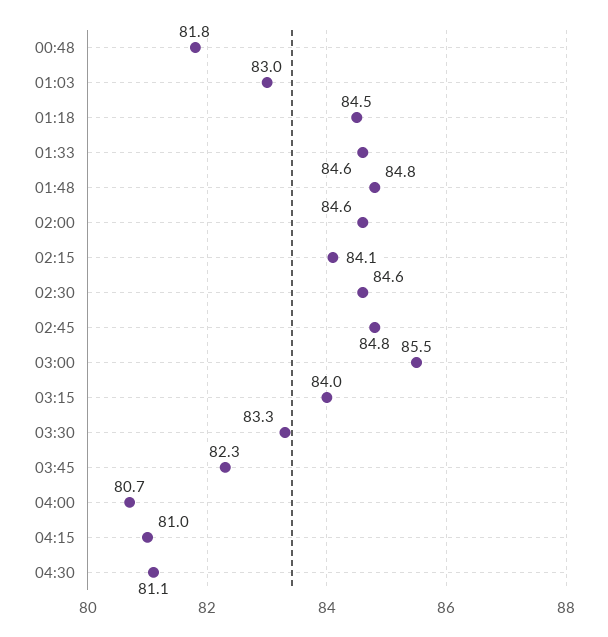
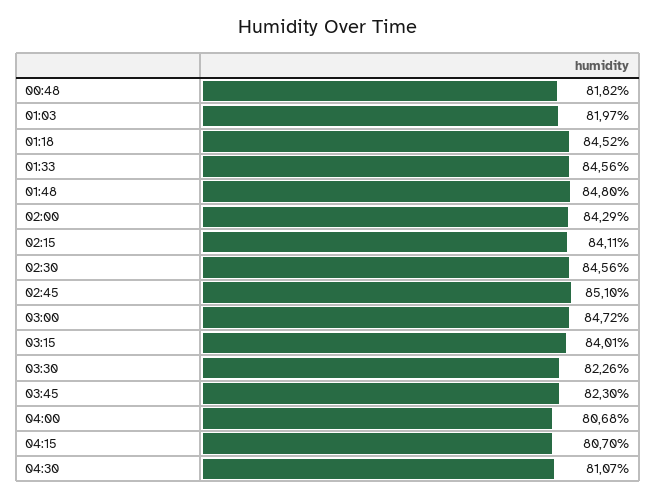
  {
    "00:48": 81.82,
-   "01:03": 83,
+   "01:03": 81.97,
    "01:18": 84.52,
    "01:33": 84.56,
    "01:48": 84.8,
-   "02:00": 84.6,
+   "02:00": 84.29,
    "02:15": 84.11,
    "02:30": 84.56,
-   "02:45": 84.8,
+   "02:45": 85.1,
-   "03:00": 85.5,
+   "03:00": 84.72,
    "03:15": 84.01,
-   "03:30": 83.3,
+   "03:30": 82.26,
    "03:45": 82.3,
    "04:00": 80.68,
-   "04:15": 81,
+   "04:15": 80.7,
    "04:30": 81.07
  }

